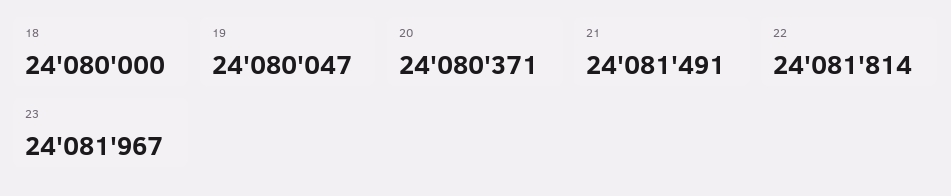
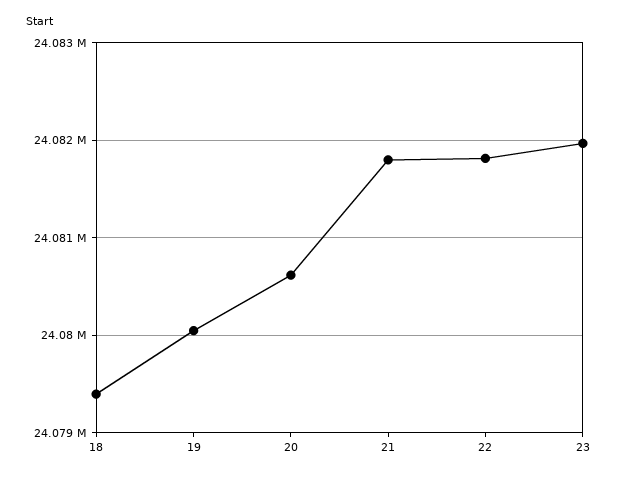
  {
-   "18": 24080000,
+   "18": 24079400,
    "19": 24080047,
-   "20": 24080371,
+   "20": 24080600,
-   "21": 24081491,
+   "21": 24081800,
    "22": 24081814,
    "23": 24081967
  }

